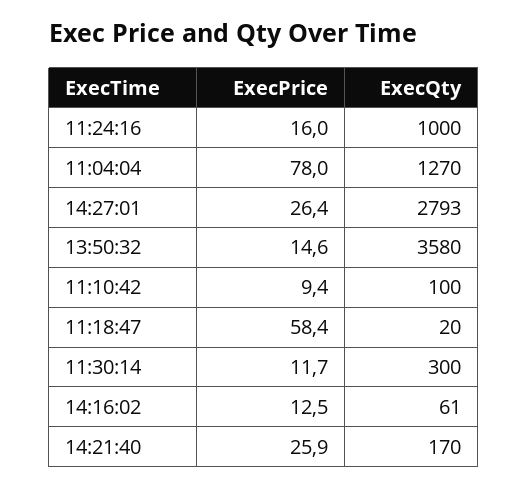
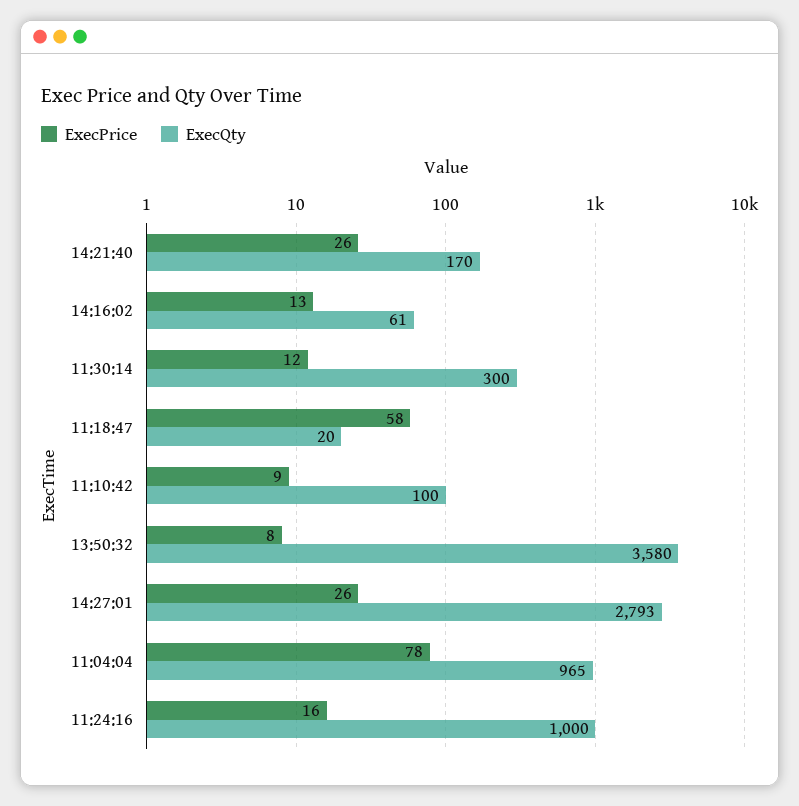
  {
    "ExecPrice": {
      "11:24:16": 16,
      "11:04:04": 78,
      "14:27:01": 26.4,
-     "13:50:32": 14.6,
+     "13:50:32": 8,
      "11:10:42": 9.4,
      "11:18:47": 58.4,
      "11:30:14": 11.7,
      "14:16:02": 12.5,
      "14:21:40": 25.9
    },
    "ExecQty": {
      "11:24:16": 1000,
-     "11:04:04": 1270,
+     "11:04:04": 965,
      "14:27:01": 2793,
      "13:50:32": 3580,
      "11:10:42": 100,
      "11:18:47": 20,
      "11:30:14": 300,
      "14:16:02": 61,
      "14:21:40": 170
    }
  }

